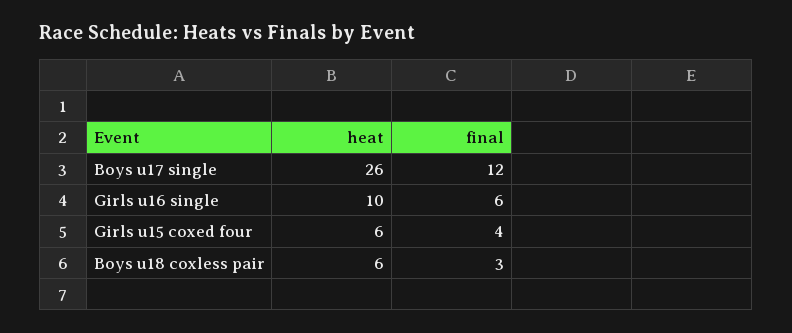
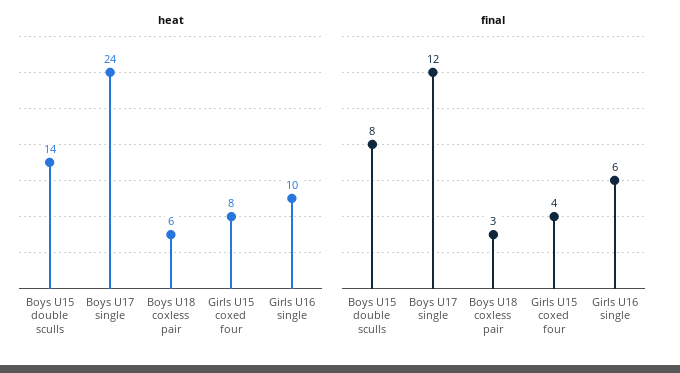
  {
    "heat": {
-     "Boys u17 single": 26,
+     "Boys u17 single": 24,
      "Girls u16 single": 10,
-     "Girls u15 coxed four": 6,
+     "Girls u15 coxed four": 8,
-     "Boys u18 coxless pair": 6
+     "Boys u18 coxless pair": 6,
+     "Boys U15 double sculls": 14
    },
    "final": {
      "Boys u17 single": 12,
      "Girls u16 single": 6,
      "Girls u15 coxed four": 4,
-     "Boys u18 coxless pair": 3
+     "Boys u18 coxless pair": 3,
+     "Boys U15 double sculls": 8
    }
  }

